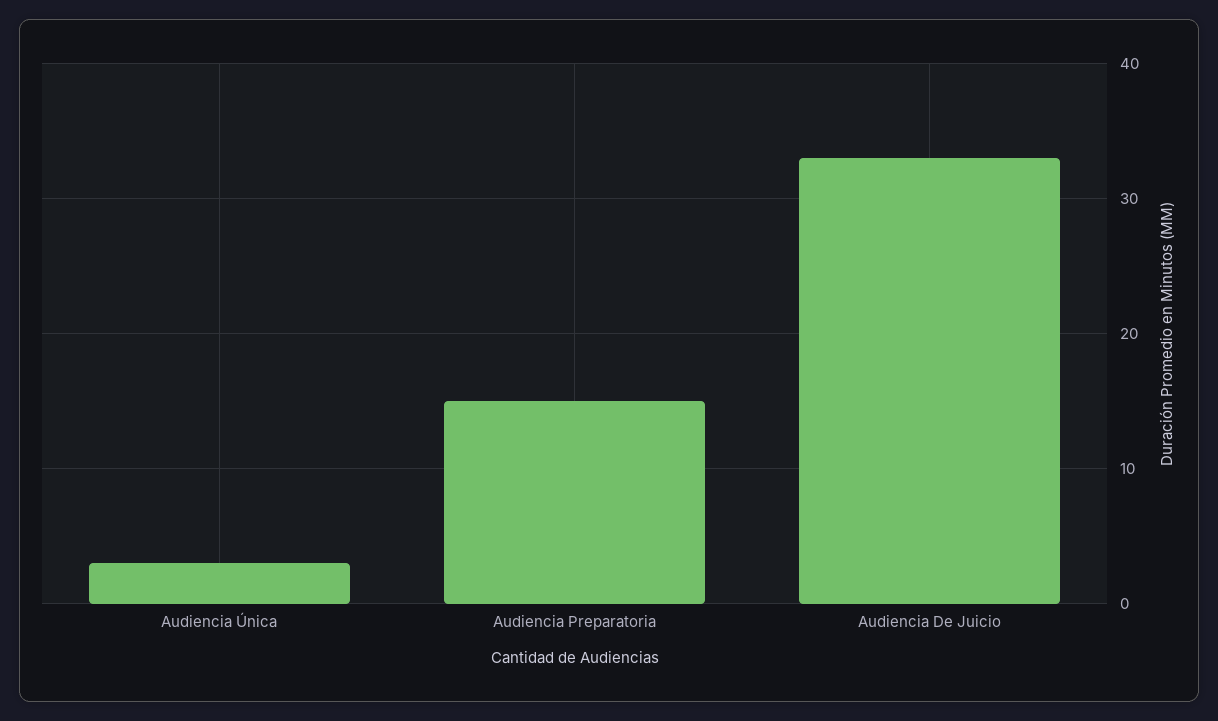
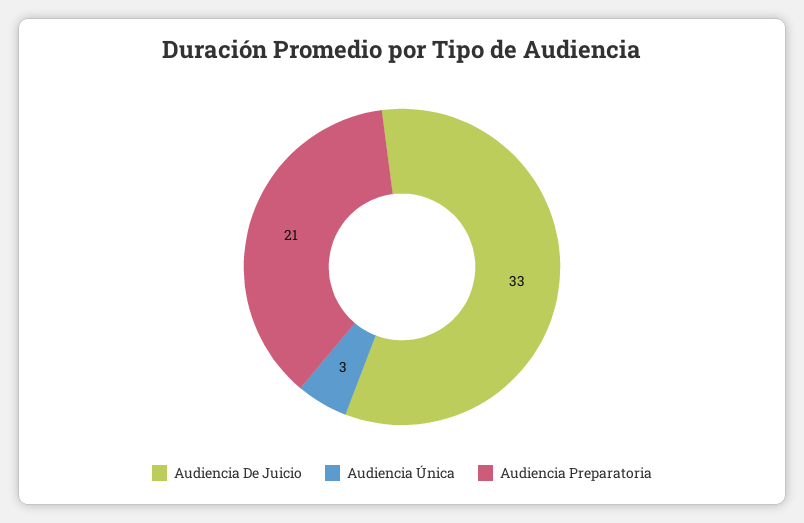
  {
    "Audiencia Única": 3,
-   "Audiencia Preparatoria": 15,
+   "Audiencia Preparatoria": 21,
    "Audiencia De Juicio": 33
  }

